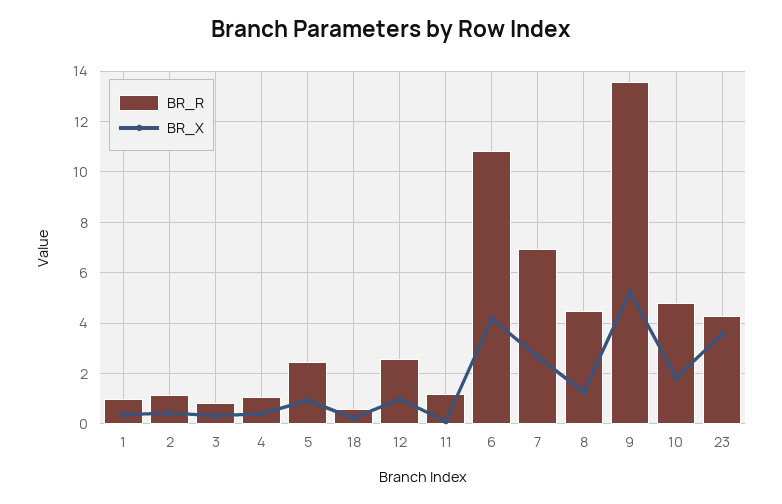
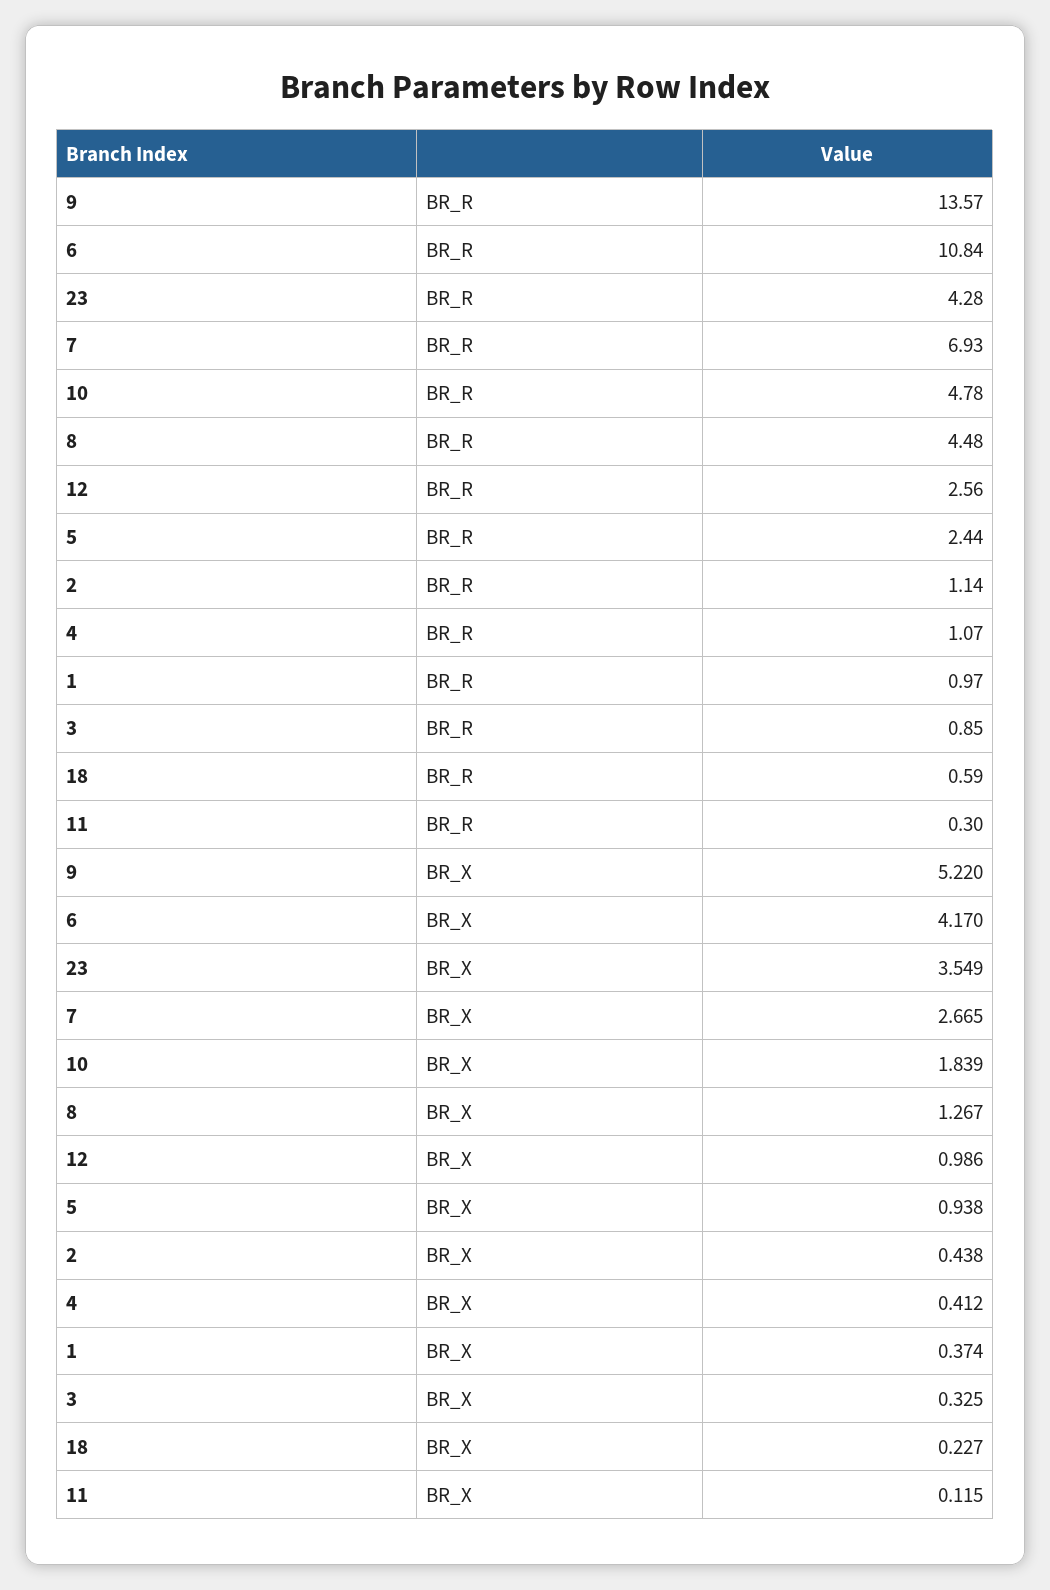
  {
    "BR_R": {
      "1": 0.97,
      "2": 1.14,
      "3": 0.85,
      "4": 1.07,
      "5": 2.44,
      "18": 0.59,
      "12": 2.56,
-     "11": 1.25,
+     "11": 0.3,
      "6": 10.84,
      "7": 6.93,
      "8": 4.48,
      "9": 13.57,
      "10": 4.78,
      "23": 4.28
    },
    "BR_X": {
      "1": 0.374,
      "2": 0.438,
      "3": 0.325,
      "4": 0.412,
      "5": 0.938,
      "18": 0.227,
      "12": 0.986,
      "11": 0.115,
      "6": 4.17,
      "7": 2.665,
      "8": 1.267,
      "9": 5.22,
      "10": 1.839,
      "23": 3.549
    }
  }

